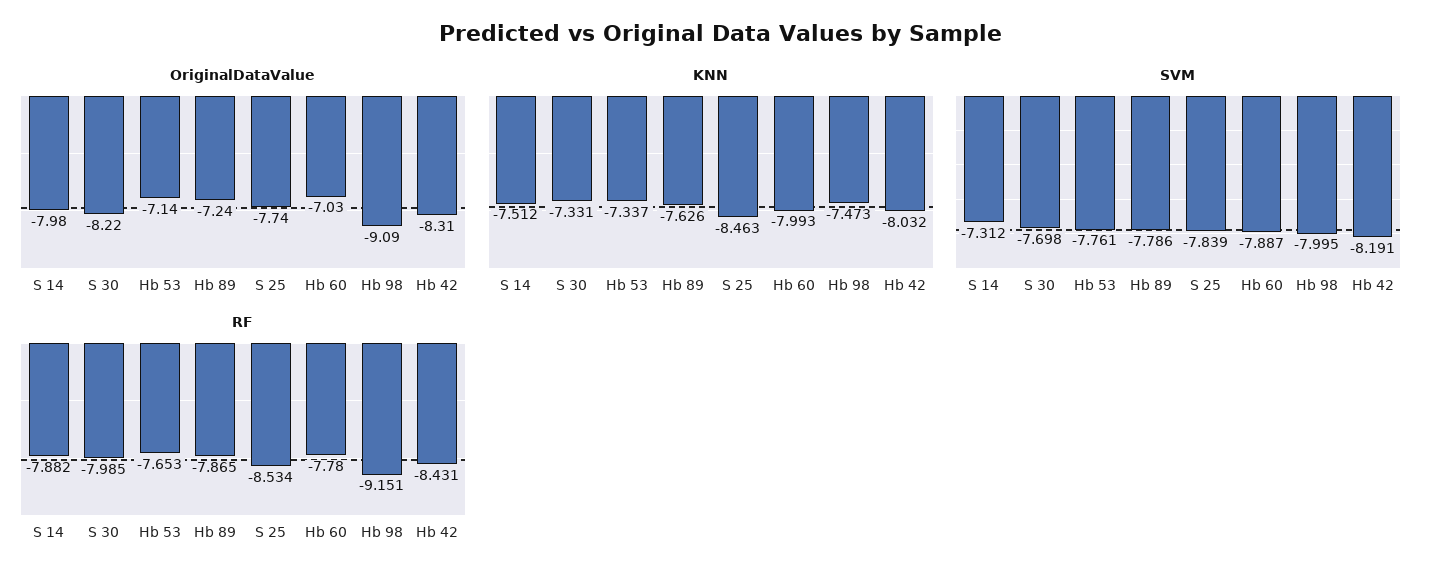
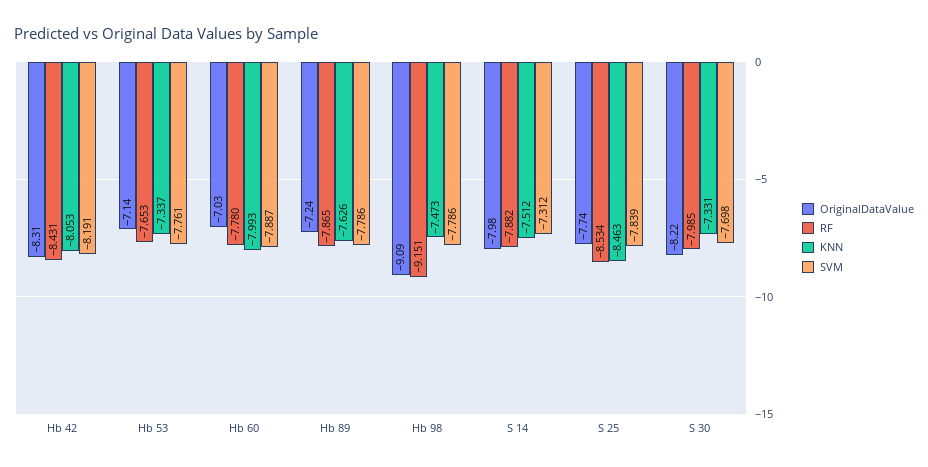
  {
    "OriginalDataValue": {
      "S 14": -7.98,
      "S 30": -8.22,
      "Hb 53": -7.14,
      "Hb 89": -7.24,
      "S 25": -7.74,
      "Hb 60": -7.03,
      "Hb 98": -9.09,
      "Hb 42": -8.31
    },
    "KNN": {
      "S 14": -7.512,
      "S 30": -7.331,
      "Hb 53": -7.337,
      "Hb 89": -7.626,
      "S 25": -8.463,
      "Hb 60": -7.993,
      "Hb 98": -7.473,
-     "Hb 42": -8.032
+     "Hb 42": -8.053
    },
    "SVM": {
      "S 14": -7.312,
      "S 30": -7.698,
      "Hb 53": -7.761,
      "Hb 89": -7.786,
      "S 25": -7.839,
      "Hb 60": -7.887,
-     "Hb 98": -7.995,
+     "Hb 98": -7.786,
      "Hb 42": -8.191
    },
    "RF": {
      "S 14": -7.882,
      "S 30": -7.985,
      "Hb 53": -7.653,
      "Hb 89": -7.865,
      "S 25": -8.534,
      "Hb 60": -7.78,
      "Hb 98": -9.151,
      "Hb 42": -8.431
    }
  }

